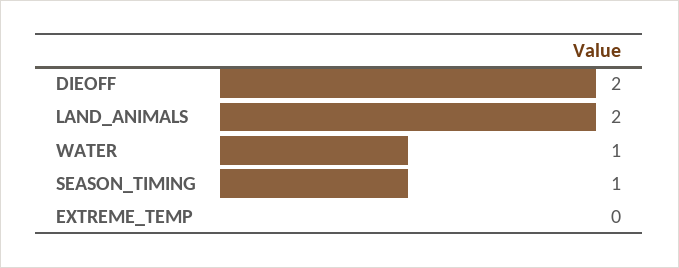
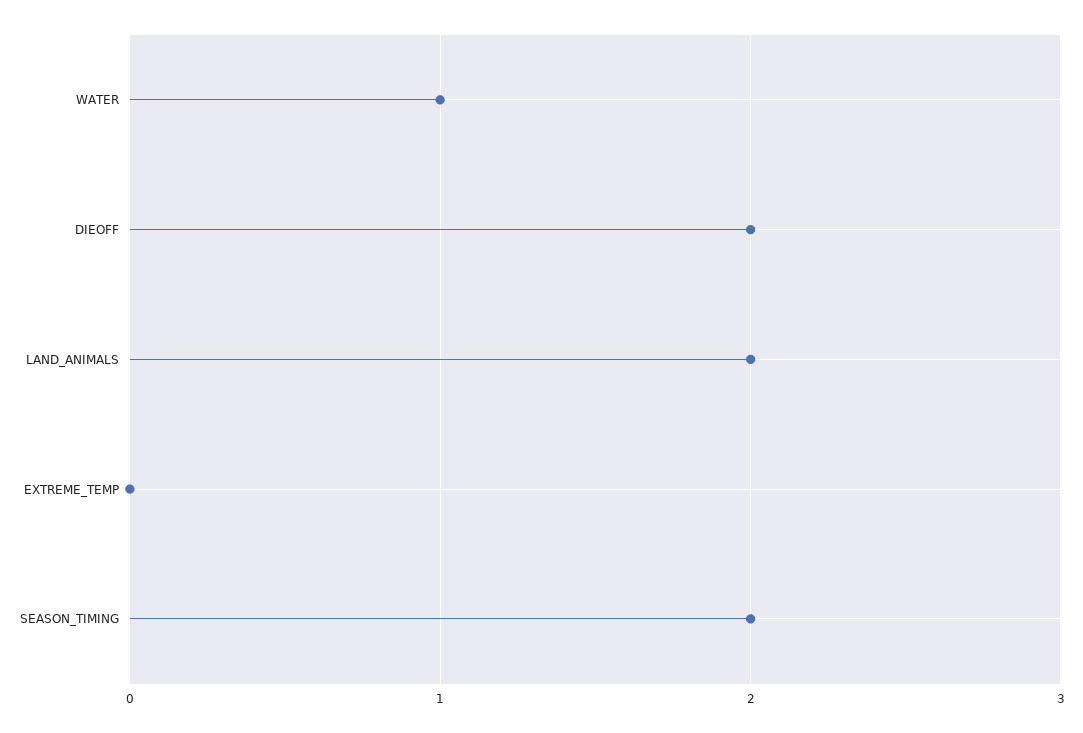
  {
    "DIEOFF": 2,
    "LAND_ANIMALS": 2,
    "WATER": 1,
-   "SEASON_TIMING": 1,
+   "SEASON_TIMING": 2,
    "EXTREME_TEMP": 0
  }

